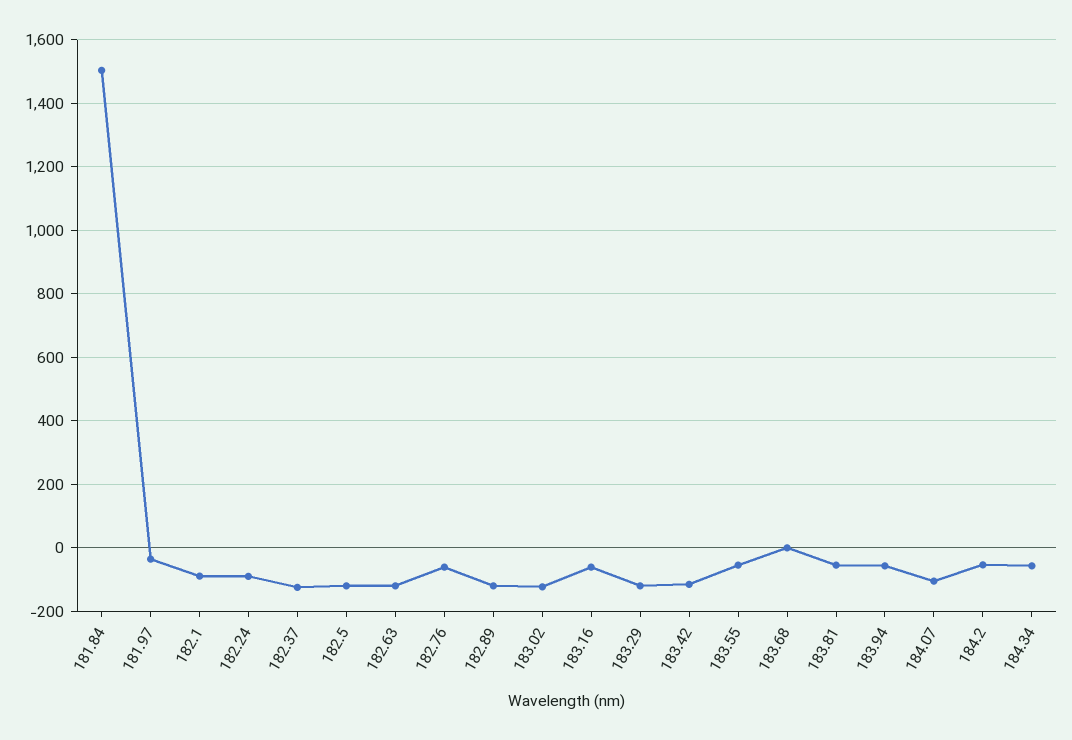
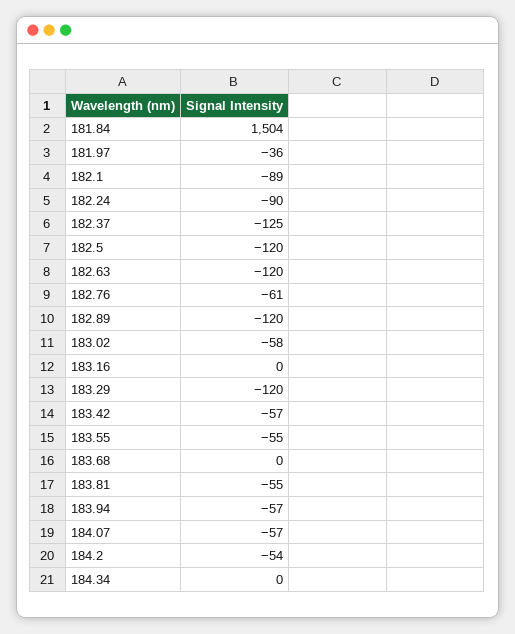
  {
    "181.84": 1504,
    "181.97": -36,
    "182.1": -89,
    "182.24": -90,
    "182.37": -125,
    "182.5": -120,
    "182.63": -120,
    "182.76": -61,
    "182.89": -120,
-   "183.02": -120,
+   "183.02": -58,
-   "183.16": -60,
+   "183.16": 0,
    "183.29": -120,
-   "183.42": -120,
+   "183.42": -57,
    "183.55": -55,
    "183.68": 0,
    "183.81": -55,
    "183.94": -57,
-   "184.07": -100,
+   "184.07": -57,
    "184.2": -54,
-   "184.34": -60
+   "184.34": 0
  }

